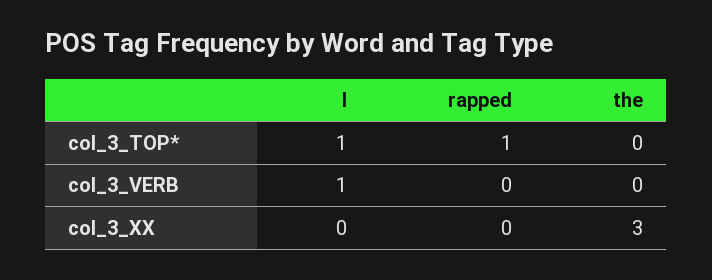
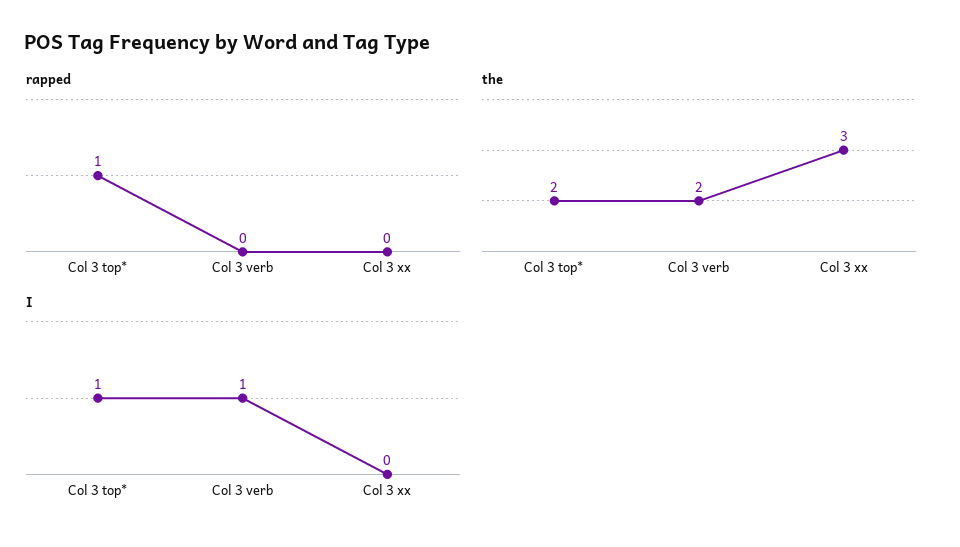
  {
    "I": {
      "col_3_TOP*": 1,
      "col_3_VERB": 1,
      "col_3_XX": 0
    },
    "rapped": {
      "col_3_TOP*": 1,
      "col_3_VERB": 0,
      "col_3_XX": 0
    },
    "the": {
-     "col_3_TOP*": 0,
+     "col_3_TOP*": 2,
-     "col_3_VERB": 0,
+     "col_3_VERB": 2,
      "col_3_XX": 3
    }
  }

